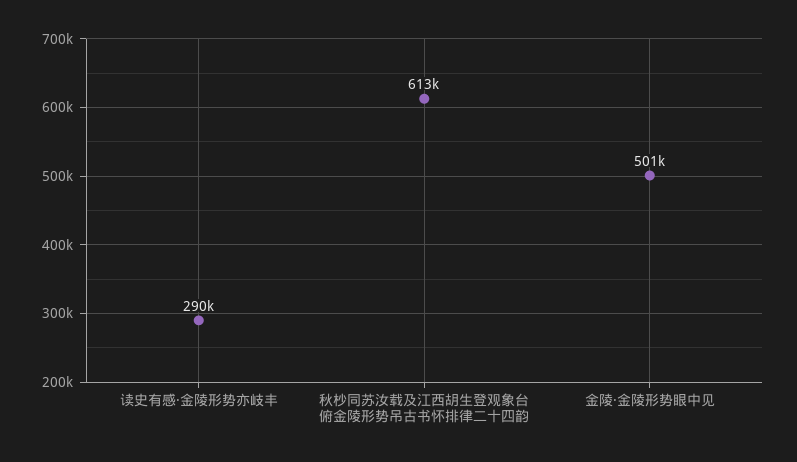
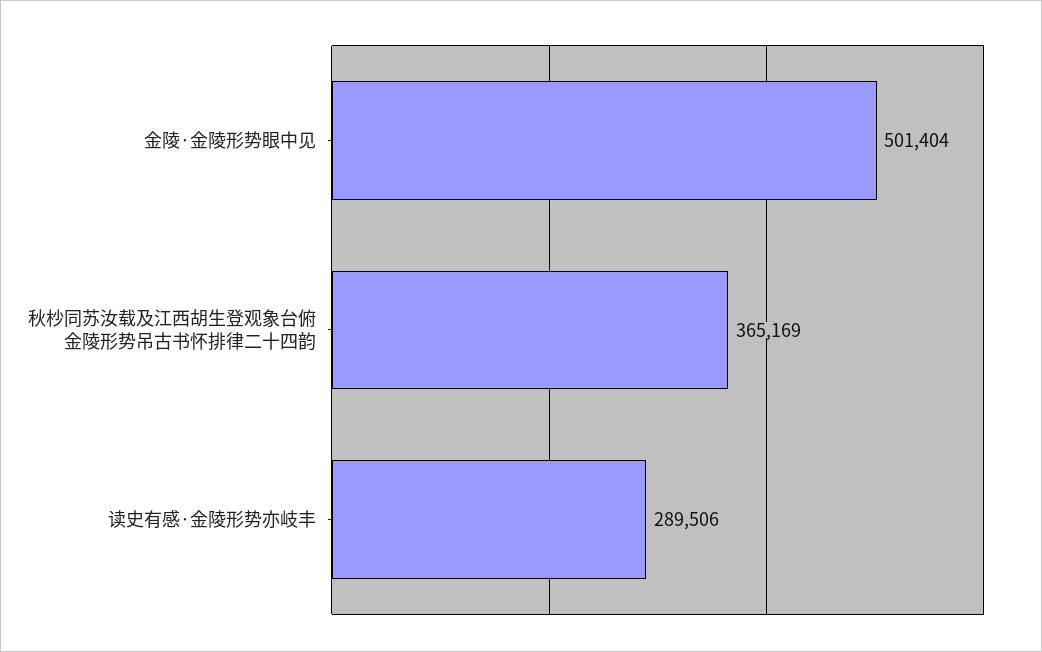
  {
    "读史有感·金陵形势亦岐丰": 289506,
-   "秋杪同苏汝载及江西胡生登观象台俯金陵形势吊古书怀排律二十四韵": 613000,
+   "秋杪同苏汝载及江西胡生登观象台俯金陵形势吊古书怀排律二十四韵": 365169,
    "金陵·金陵形势眼中见": 501404
  }

